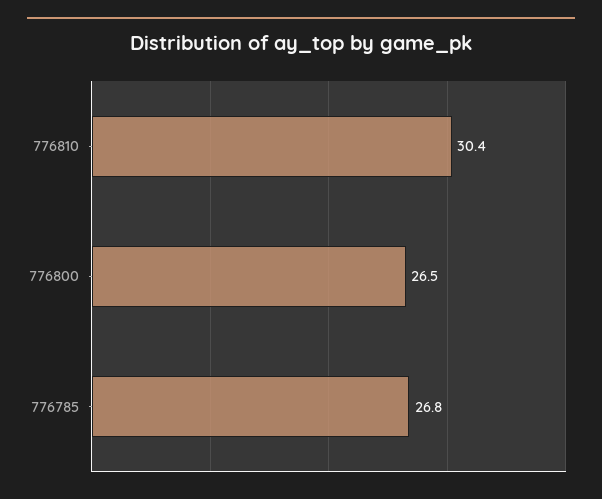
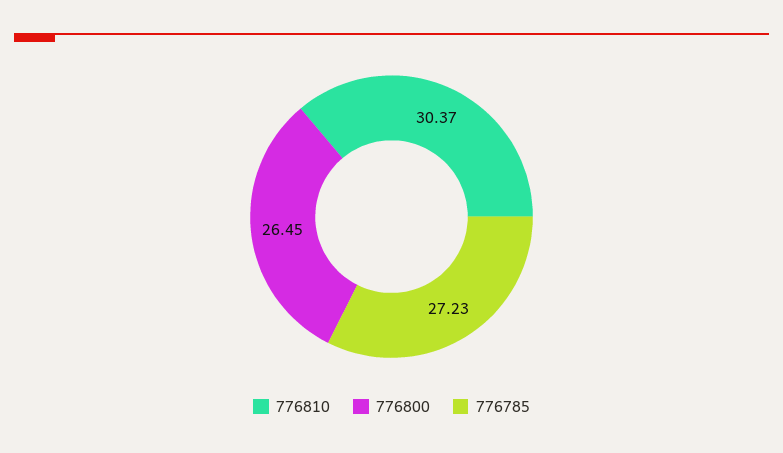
  {
    "776810": 30.37,
    "776800": 26.45,
-   "776785": 26.8
+   "776785": 27.23
  }

